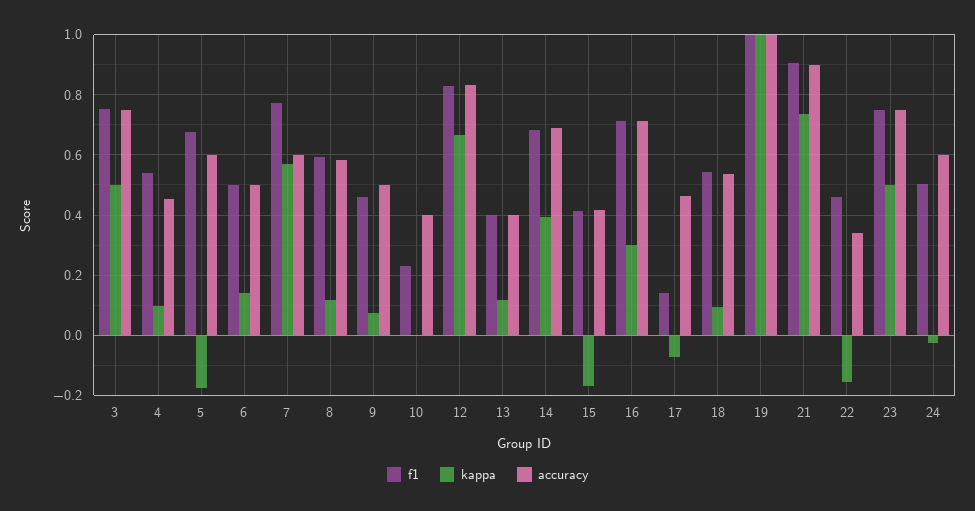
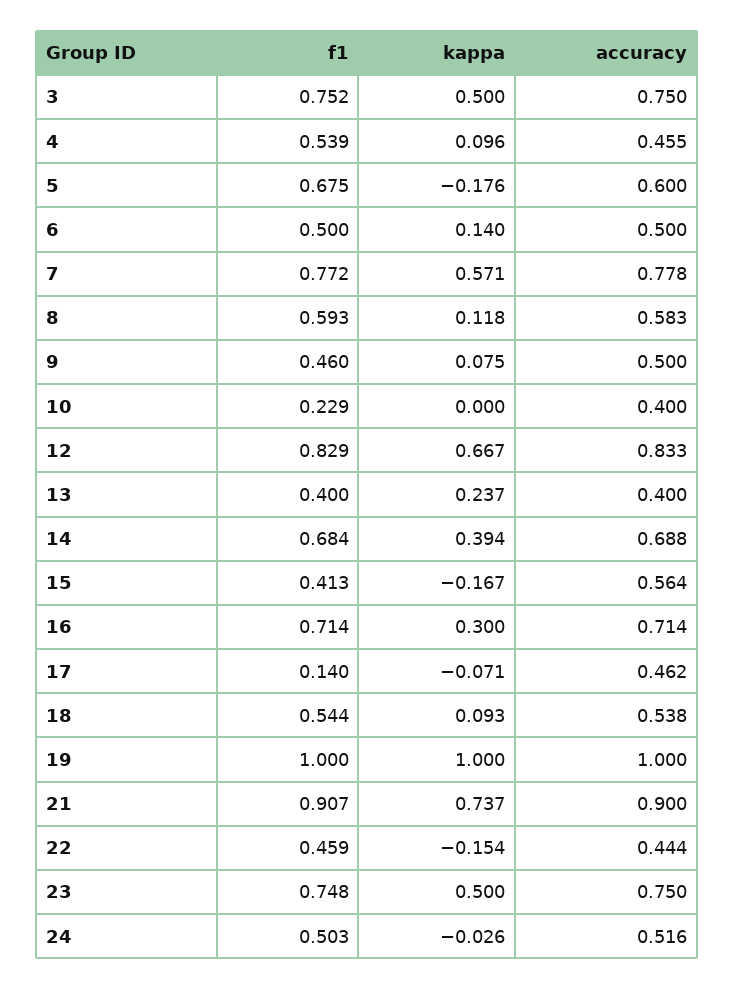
  {
    "f1": {
      "3": 0.752,
      "4": 0.539,
      "5": 0.675,
      "6": 0.5,
      "7": 0.772,
      "8": 0.593,
      "9": 0.46,
      "10": 0.229,
      "12": 0.829,
      "13": 0.4,
      "14": 0.684,
      "15": 0.413,
      "16": 0.714,
      "17": 0.14,
      "18": 0.544,
      "19": 1,
      "21": 0.907,
      "22": 0.459,
      "23": 0.748,
      "24": 0.503
    },
    "kappa": {
      "3": 0.5,
      "4": 0.096,
      "5": -0.176,
      "6": 0.14,
      "7": 0.571,
      "8": 0.118,
      "9": 0.075,
      "10": 0,
      "12": 0.667,
-     "13": 0.12,
+     "13": 0.237,
      "14": 0.394,
      "15": -0.167,
      "16": 0.3,
      "17": -0.071,
      "18": 0.093,
      "19": 1,
      "21": 0.737,
      "22": -0.154,
      "23": 0.5,
      "24": -0.026
    },
    "accuracy": {
      "3": 0.75,
      "4": 0.455,
      "5": 0.6,
      "6": 0.5,
-     "7": 0.6,
+     "7": 0.778,
      "8": 0.583,
      "9": 0.5,
      "10": 0.4,
      "12": 0.833,
      "13": 0.4,
      "14": 0.688,
-     "15": 0.42,
+     "15": 0.564,
      "16": 0.714,
      "17": 0.462,
      "18": 0.538,
      "19": 1,
      "21": 0.9,
-     "22": 0.34,
+     "22": 0.444,
      "23": 0.75,
-     "24": 0.6
+     "24": 0.516
    }
  }

